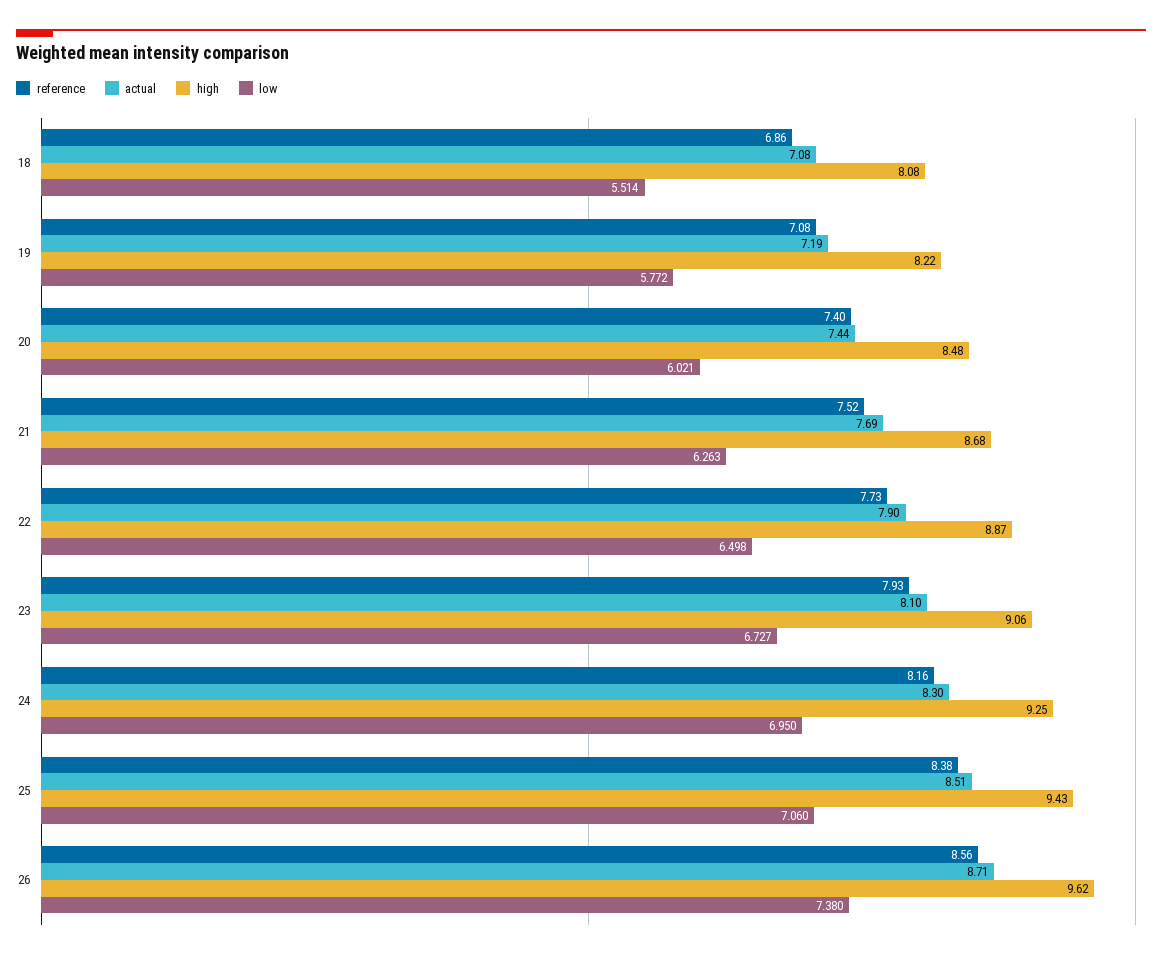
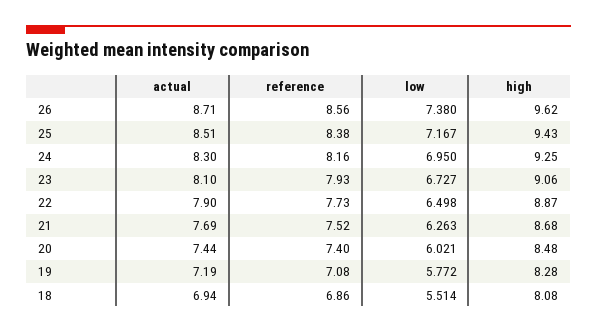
  {
    "reference": {
      "18": 6.86,
      "19": 7.08,
      "20": 7.4,
      "21": 7.52,
      "22": 7.73,
      "23": 7.93,
      "24": 8.16,
      "25": 8.38,
      "26": 8.56
    },
    "actual": {
-     "18": 7.08,
+     "18": 6.94,
      "19": 7.19,
      "20": 7.44,
      "21": 7.69,
      "22": 7.9,
      "23": 8.1,
      "24": 8.3,
      "25": 8.51,
      "26": 8.71
    },
    "high": {
      "18": 8.08,
-     "19": 8.22,
+     "19": 8.28,
      "20": 8.48,
      "21": 8.68,
      "22": 8.87,
      "23": 9.06,
      "24": 9.25,
      "25": 9.43,
      "26": 9.62
    },
    "low": {
      "18": 5.514,
      "19": 5.772,
      "20": 6.021,
      "21": 6.263,
      "22": 6.498,
      "23": 6.727,
      "24": 6.95,
-     "25": 7.06,
+     "25": 7.167,
      "26": 7.38
    }
  }

